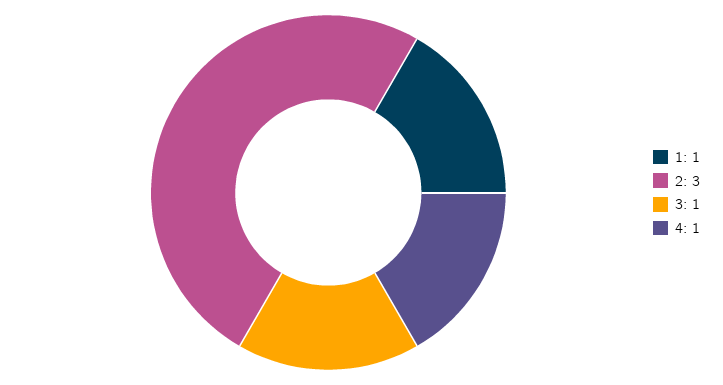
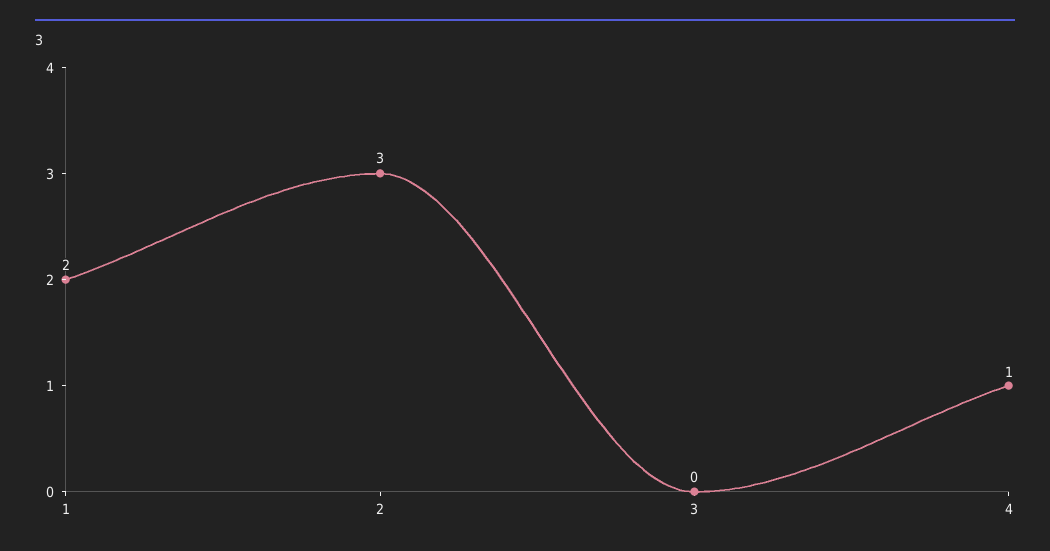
  {
-   "1": 1,
+   "1": 2,
    "2": 3,
-   "3": 1,
+   "3": 0,
    "4": 1
  }

